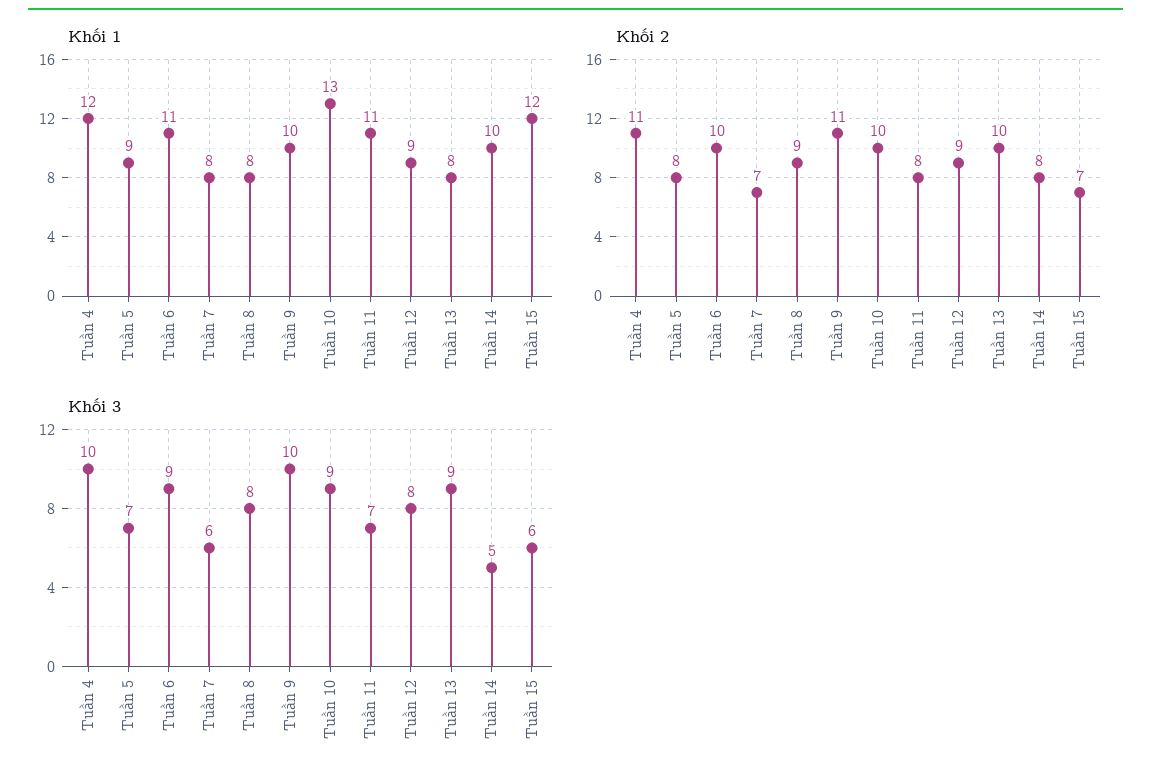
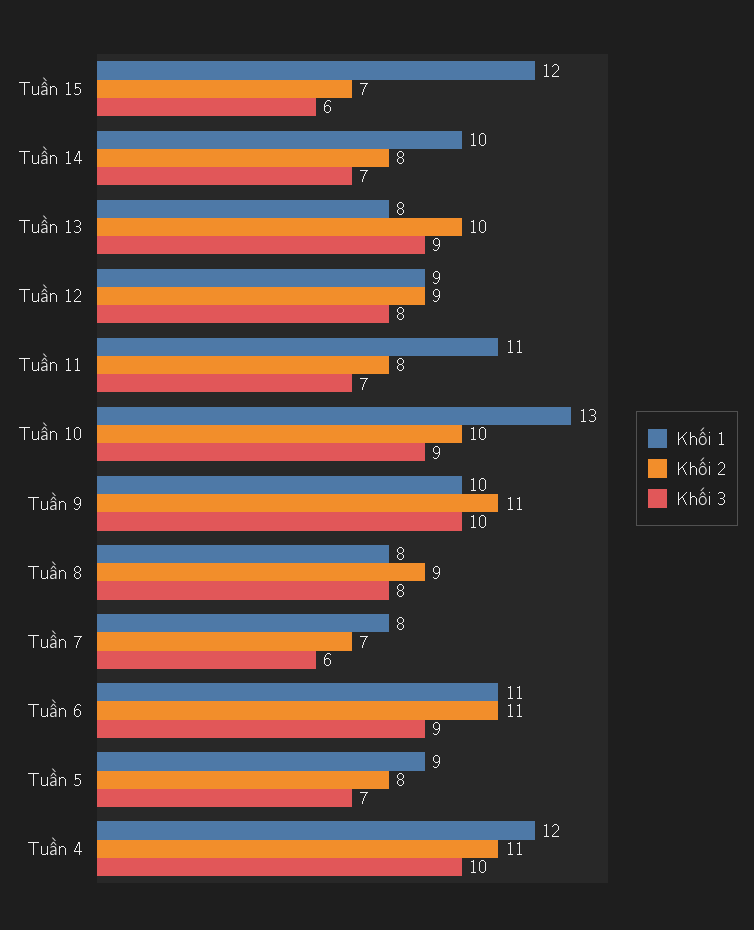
  {
    "Khối 1": {
      "Tuần 4": 12,
      "Tuần 5": 9,
      "Tuần 6": 11,
      "Tuần 7": 8,
      "Tuần 8": 8,
      "Tuần 9": 10,
      "Tuần 10": 13,
      "Tuần 11": 11,
      "Tuần 12": 9,
      "Tuần 13": 8,
      "Tuần 14": 10,
      "Tuần 15": 12
    },
    "Khối 2": {
      "Tuần 4": 11,
      "Tuần 5": 8,
-     "Tuần 6": 10,
+     "Tuần 6": 11,
      "Tuần 7": 7,
      "Tuần 8": 9,
      "Tuần 9": 11,
      "Tuần 10": 10,
      "Tuần 11": 8,
      "Tuần 12": 9,
      "Tuần 13": 10,
      "Tuần 14": 8,
      "Tuần 15": 7
    },
    "Khối 3": {
      "Tuần 4": 10,
      "Tuần 5": 7,
      "Tuần 6": 9,
      "Tuần 7": 6,
      "Tuần 8": 8,
      "Tuần 9": 10,
      "Tuần 10": 9,
      "Tuần 11": 7,
      "Tuần 12": 8,
      "Tuần 13": 9,
-     "Tuần 14": 5,
+     "Tuần 14": 7,
      "Tuần 15": 6
    }
  }

